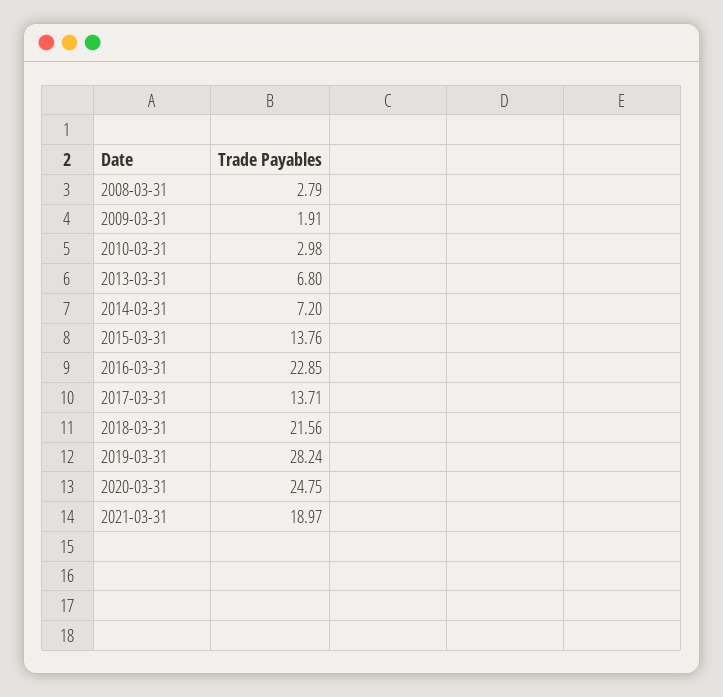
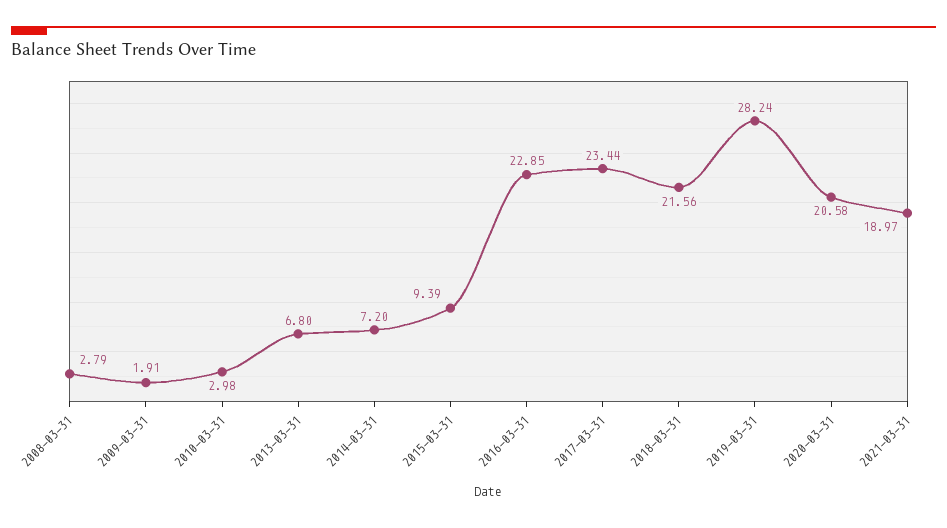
  {
    "2008-03-31": 2.79,
    "2009-03-31": 1.91,
    "2010-03-31": 2.98,
    "2013-03-31": 6.8,
    "2014-03-31": 7.2,
-   "2015-03-31": 13.76,
+   "2015-03-31": 9.39,
    "2016-03-31": 22.85,
-   "2017-03-31": 13.71,
+   "2017-03-31": 23.44,
    "2018-03-31": 21.56,
    "2019-03-31": 28.24,
-   "2020-03-31": 24.75,
+   "2020-03-31": 20.58,
    "2021-03-31": 18.97
  }

